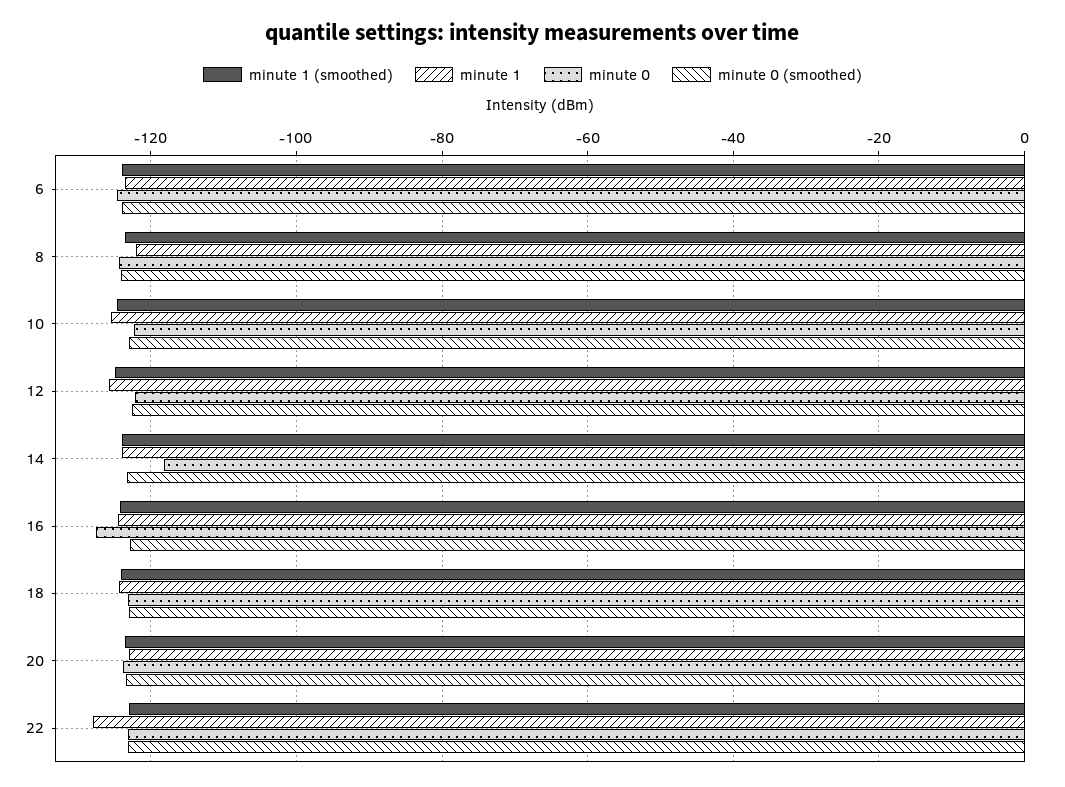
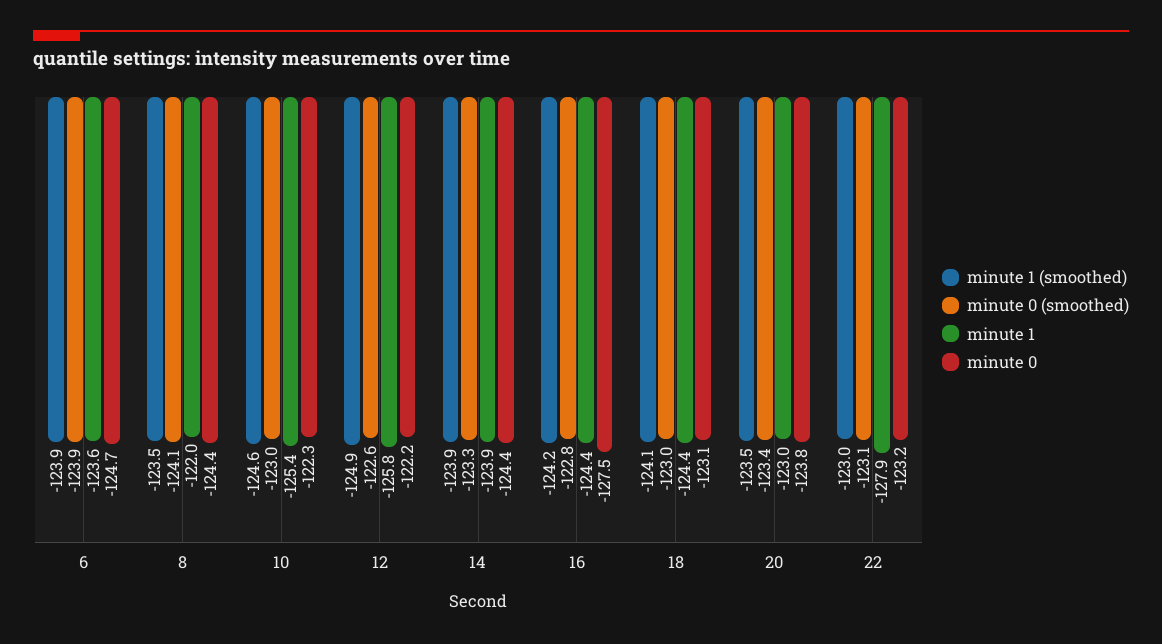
  {
    "minute 1 (smoothed)": {
      "6": -123.9,
      "8": -123.5,
      "10": -124.6,
      "12": -124.9,
      "14": -123.9,
      "16": -124.2,
      "18": -124.1,
      "20": -123.5,
      "22": -123
    },
    "minute 1": {
      "6": -123.6,
      "8": -122,
      "10": -125.4,
      "12": -125.8,
      "14": -123.9,
      "16": -124.4,
      "18": -124.4,
      "20": -123,
      "22": -127.9
    },
    "minute 0": {
      "6": -124.7,
      "8": -124.4,
      "10": -122.3,
      "12": -122.2,
-     "14": -118,
+     "14": -124.4,
      "16": -127.5,
      "18": -123.1,
      "20": -123.8,
      "22": -123.2
    },
    "minute 0 (smoothed)": {
      "6": -123.9,
      "8": -124.1,
      "10": -123,
      "12": -122.6,
      "14": -123.3,
      "16": -122.8,
      "18": -123,
      "20": -123.4,
      "22": -123.1
    }
  }

